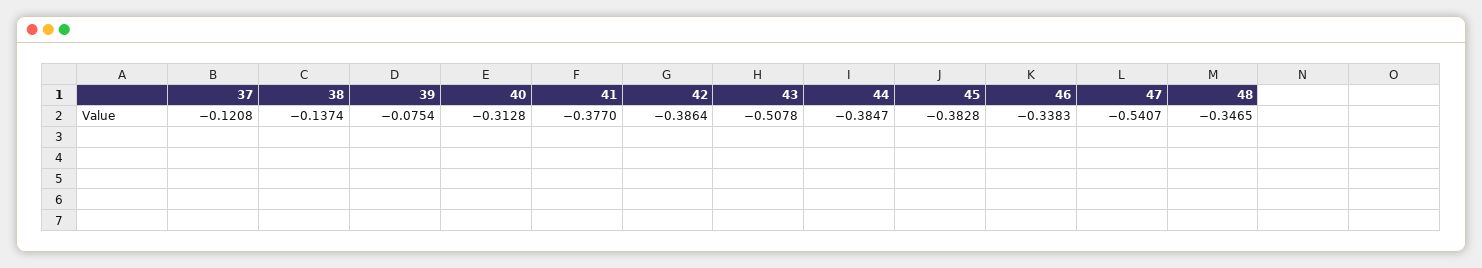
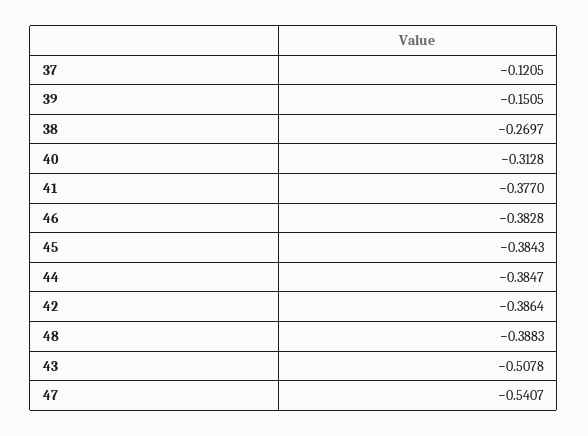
  {
-   "37": -0.1208,
+   "37": -0.1205,
-   "38": -0.1374,
+   "38": -0.2697,
-   "39": -0.0754,
+   "39": -0.1505,
    "40": -0.3128,
    "41": -0.377,
    "42": -0.3864,
    "43": -0.5078,
    "44": -0.3847,
-   "45": -0.3828,
+   "45": -0.3843,
-   "46": -0.3383,
+   "46": -0.3828,
    "47": -0.5407,
-   "48": -0.3465
+   "48": -0.3883
  }

